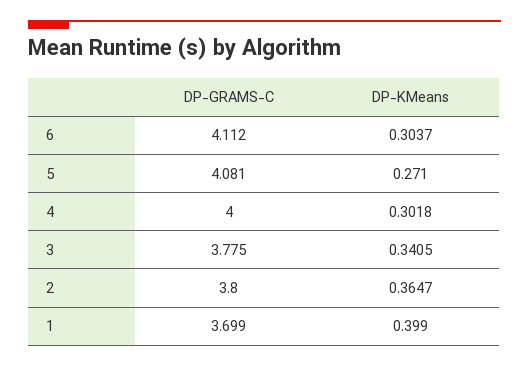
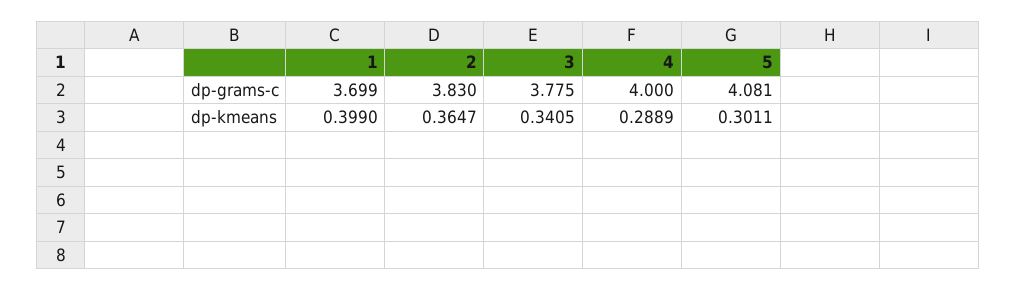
  {
    "DP-GRAMS-C": {
-     "6": 4.112,
      "5": 4.081,
      "4": 4,
      "3": 3.775,
-     "2": 3.8,
+     "2": 3.83,
      "1": 3.699
    },
    "DP-KMeans": {
-     "6": 0.3037,
-     "5": 0.271,
+     "5": 0.3011,
-     "4": 0.3018,
+     "4": 0.2889,
      "3": 0.3405,
      "2": 0.3647,
      "1": 0.399
    }
  }

